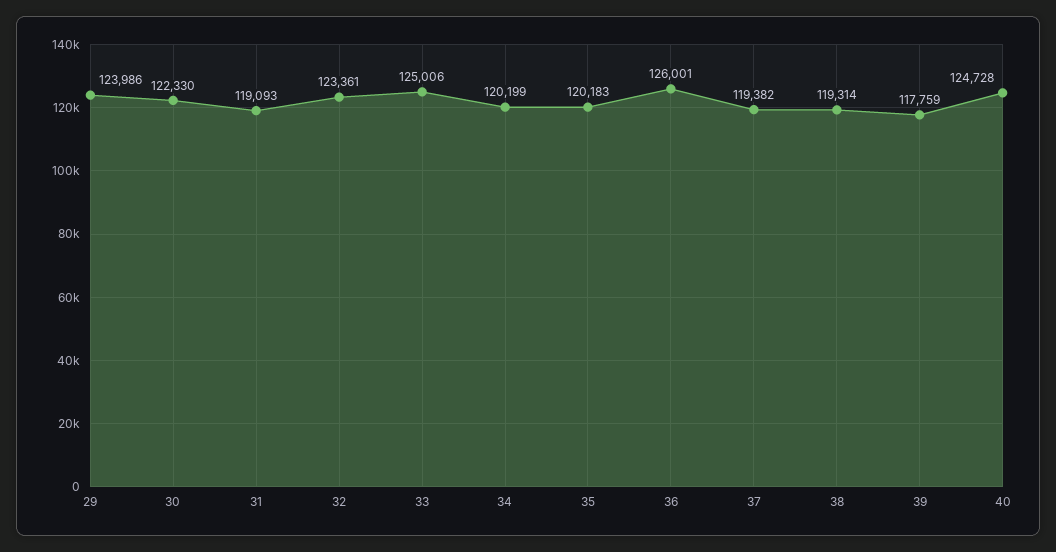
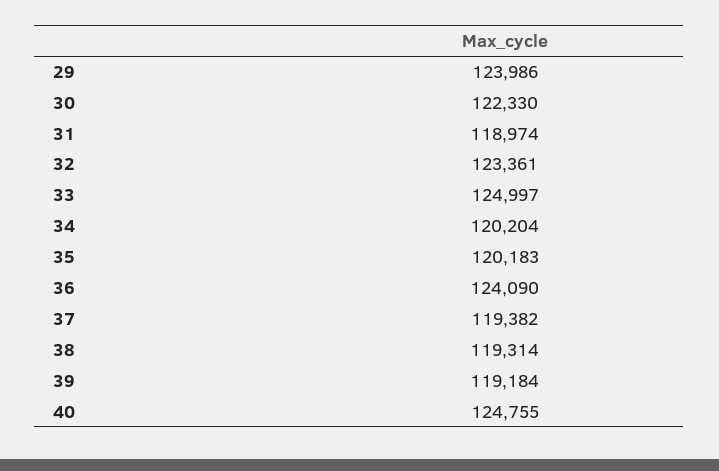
  {
    "29": 123986,
    "30": 122330,
-   "31": 119093,
+   "31": 118974,
    "32": 123361,
-   "33": 125006,
+   "33": 124997,
-   "34": 120199,
+   "34": 120204,
    "35": 120183,
-   "36": 126001,
+   "36": 124090,
    "37": 119382,
    "38": 119314,
-   "39": 117759,
+   "39": 119184,
-   "40": 124728
+   "40": 124755
  }

